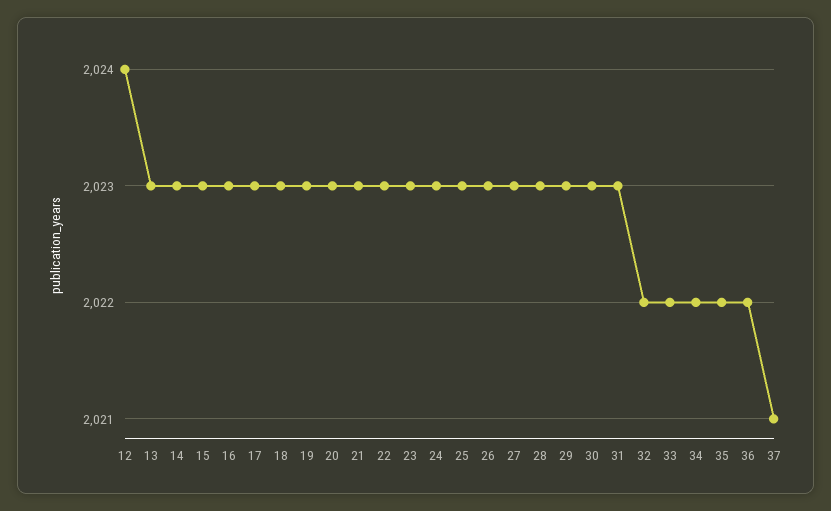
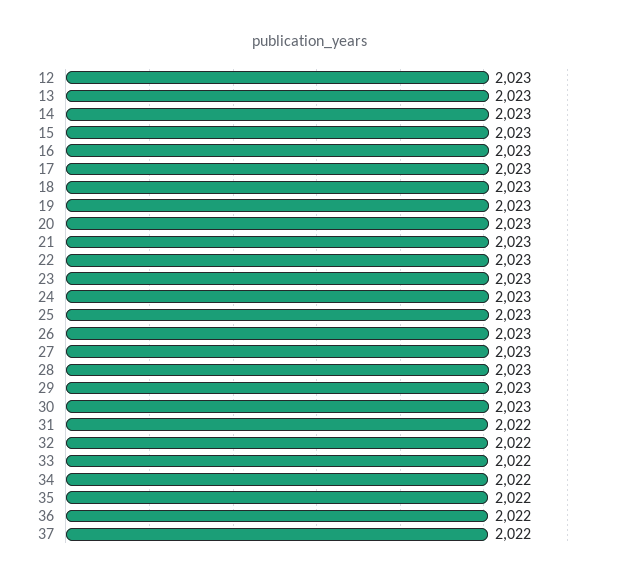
  {
-   "12": 2024,
+   "12": 2023,
    "13": 2023,
    "14": 2023,
    "15": 2023,
    "16": 2023,
    "17": 2023,
    "18": 2023,
    "19": 2023,
    "20": 2023,
    "21": 2023,
    "22": 2023,
    "23": 2023,
    "24": 2023,
    "25": 2023,
    "26": 2023,
    "27": 2023,
    "28": 2023,
    "29": 2023,
    "30": 2023,
-   "31": 2023,
+   "31": 2022,
    "32": 2022,
    "33": 2022,
    "34": 2022,
    "35": 2022,
    "36": 2022,
-   "37": 2021
+   "37": 2022
  }

